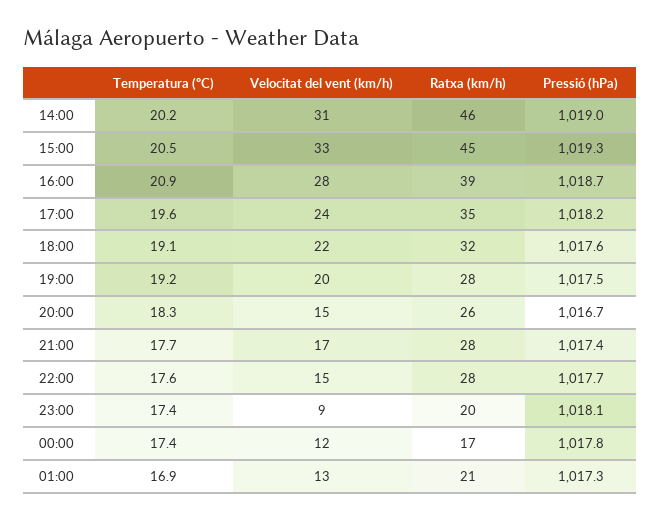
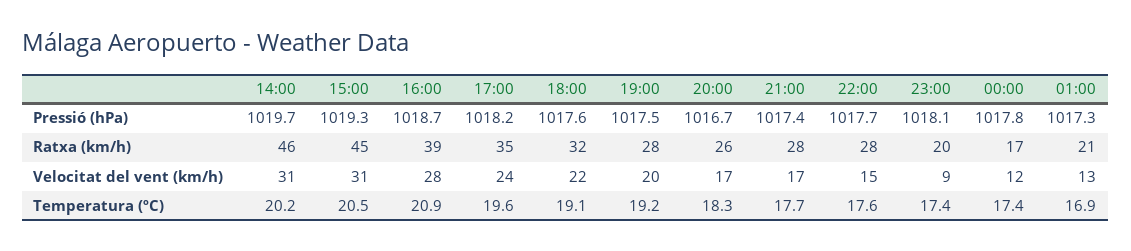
  {
    "Temperatura (ºC)": {
      "14:00": 20.2,
      "15:00": 20.5,
      "16:00": 20.9,
      "17:00": 19.6,
      "18:00": 19.1,
      "19:00": 19.2,
      "20:00": 18.3,
      "21:00": 17.7,
      "22:00": 17.6,
      "23:00": 17.4,
      "00:00": 17.4,
      "01:00": 16.9
    },
    "Velocitat del vent (km/h)": {
      "14:00": 31,
-     "15:00": 33,
+     "15:00": 31,
      "16:00": 28,
      "17:00": 24,
      "18:00": 22,
      "19:00": 20,
-     "20:00": 15,
+     "20:00": 17,
      "21:00": 17,
      "22:00": 15,
      "23:00": 9,
      "00:00": 12,
      "01:00": 13
    },
    "Ratxa (km/h)": {
      "14:00": 46,
      "15:00": 45,
      "16:00": 39,
      "17:00": 35,
      "18:00": 32,
      "19:00": 28,
      "20:00": 26,
      "21:00": 28,
      "22:00": 28,
      "23:00": 20,
      "00:00": 17,
      "01:00": 21
    },
    "Pressió (hPa)": {
-     "14:00": 1019,
+     "14:00": 1019.7,
      "15:00": 1019.3,
      "16:00": 1018.7,
      "17:00": 1018.2,
      "18:00": 1017.6,
      "19:00": 1017.5,
      "20:00": 1016.7,
      "21:00": 1017.4,
      "22:00": 1017.7,
      "23:00": 1018.1,
      "00:00": 1017.8,
      "01:00": 1017.3
    }
  }

